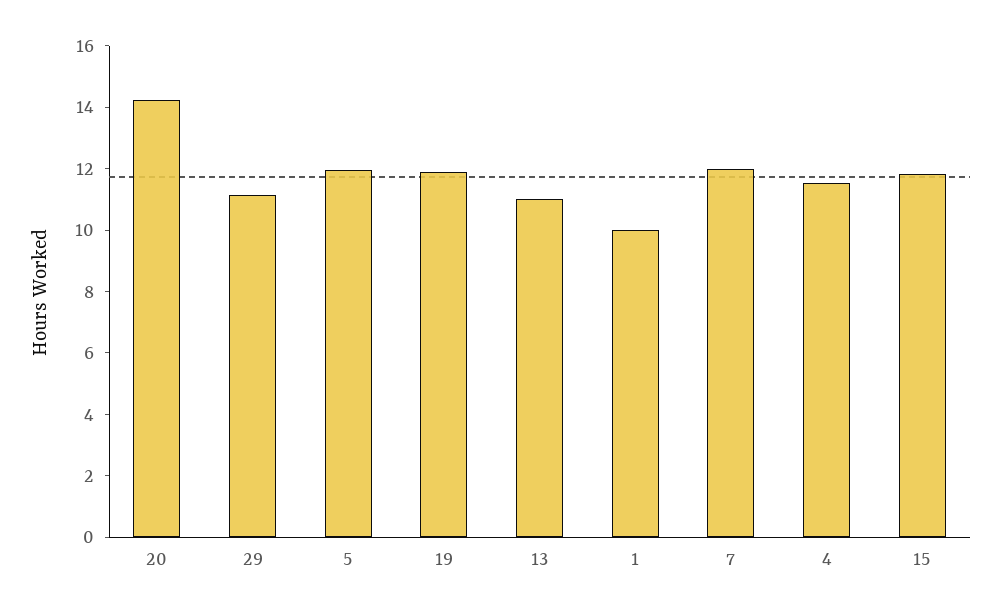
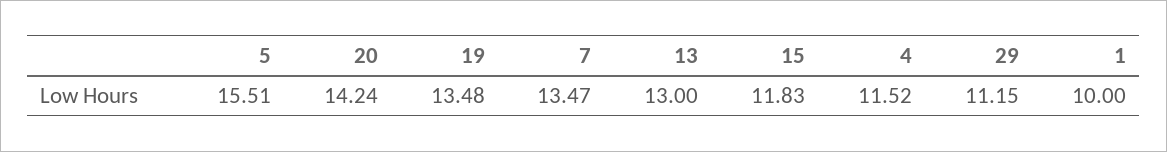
  {
    "20": 14.24,
    "29": 11.15,
-   "5": 12,
+   "5": 15.51,
-   "19": 12,
+   "19": 13.48,
-   "13": 11,
+   "13": 13,
    "1": 10,
-   "7": 12,
+   "7": 13.47,
    "4": 11.52,
    "15": 11.83
  }

